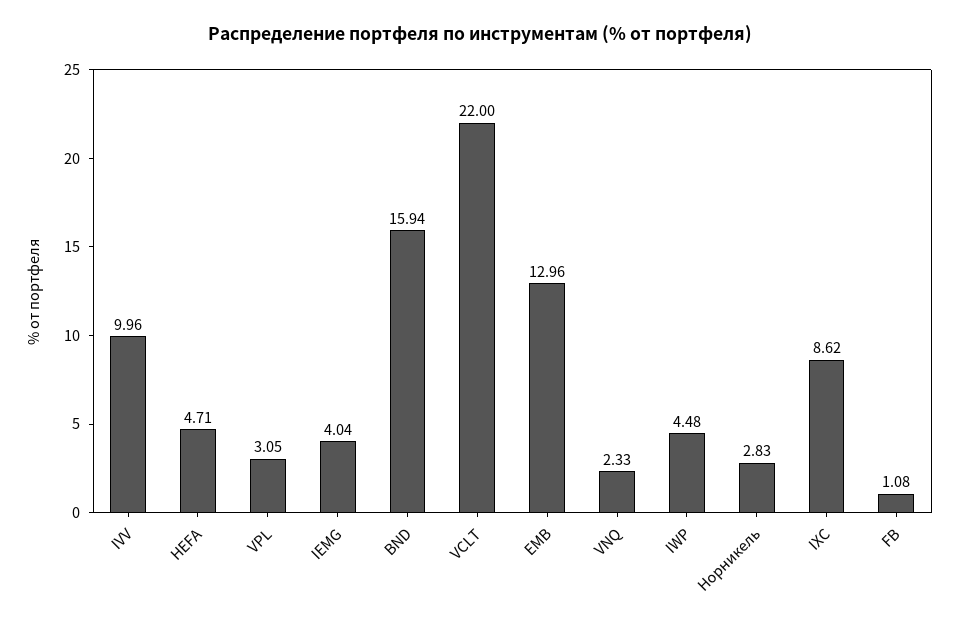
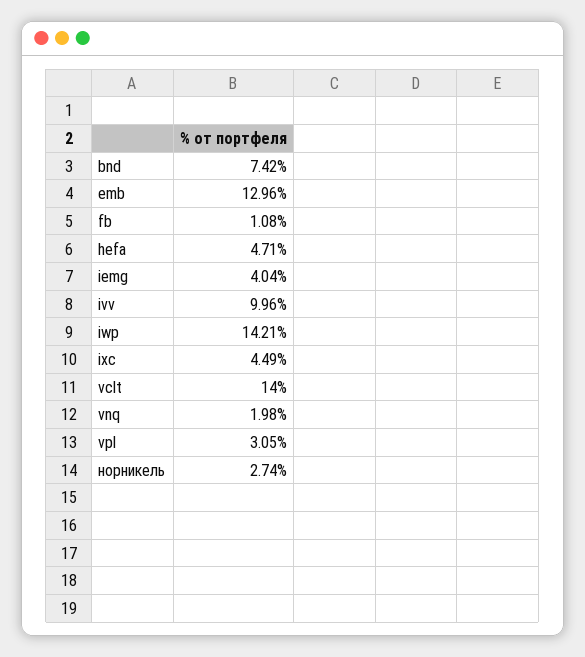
  {
    "IVV": 9.96,
    "HEFA": 4.71,
    "VPL": 3.05,
    "IEMG": 4.04,
-   "BND": 15.94,
+   "BND": 7.42,
-   "VCLT": 22,
+   "VCLT": 14,
    "EMB": 12.96,
-   "VNQ": 2.33,
+   "VNQ": 1.98,
-   "IWP": 4.48,
+   "IWP": 14.21,
-   "Норникель": 2.83,
+   "Норникель": 2.74,
-   "IXC": 8.62,
+   "IXC": 4.49,
    "FB": 1.08
  }

